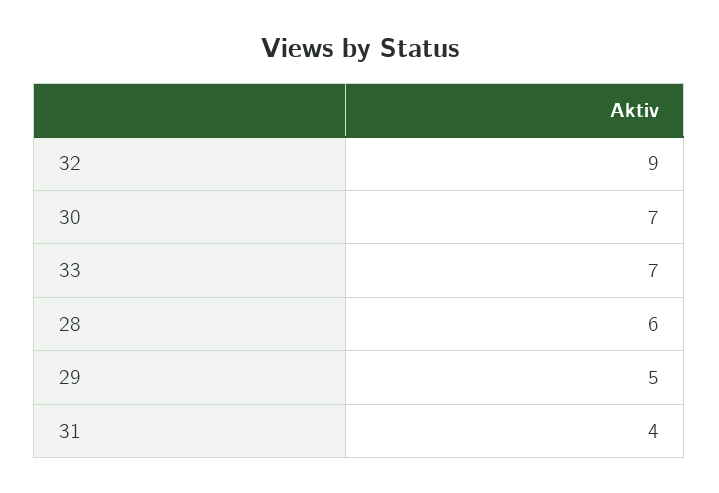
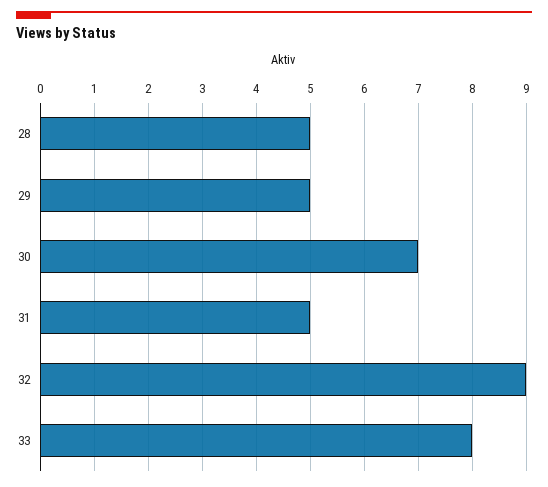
  {
    "32": 9,
    "30": 7,
-   "33": 7,
+   "33": 8,
-   "28": 6,
+   "28": 5,
    "29": 5,
-   "31": 4
+   "31": 5
  }

